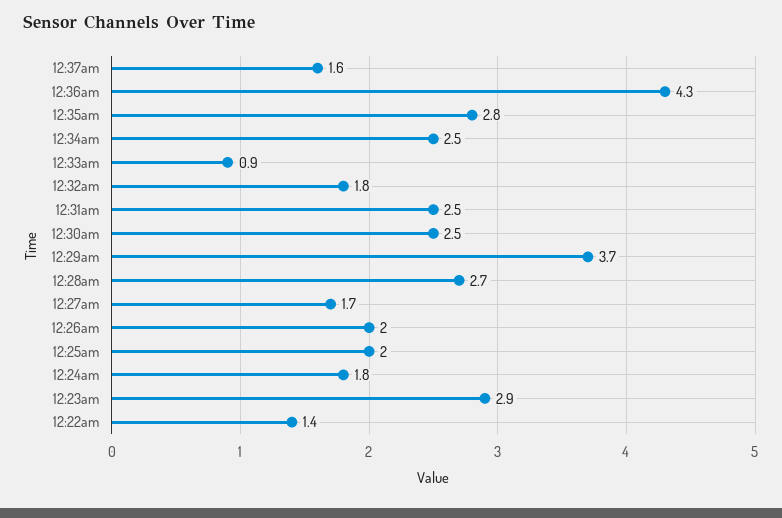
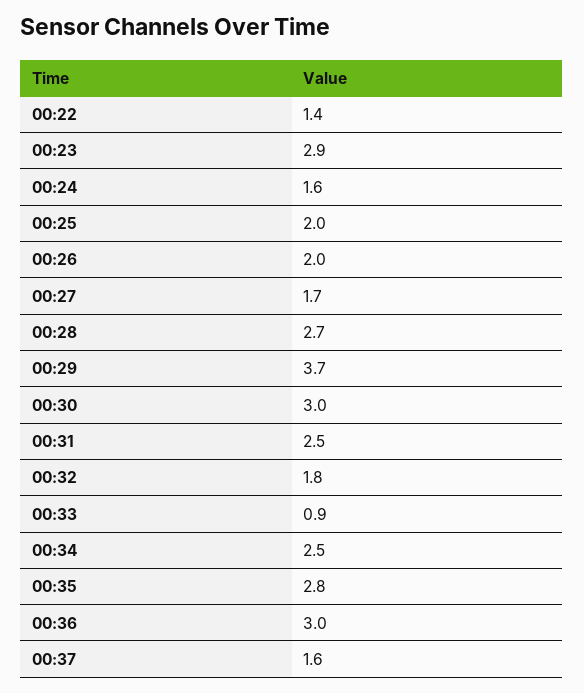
  {
    "12:37am": 1.6,
-   "12:36am": 4.3,
+   "12:36am": 3,
    "12:35am": 2.8,
    "12:34am": 2.5,
    "12:33am": 0.9,
    "12:32am": 1.8,
    "12:31am": 2.5,
-   "12:30am": 2.5,
+   "12:30am": 3,
    "12:29am": 3.7,
    "12:28am": 2.7,
    "12:27am": 1.7,
    "12:26am": 2,
    "12:25am": 2,
-   "12:24am": 1.8,
+   "12:24am": 1.6,
    "12:23am": 2.9,
    "12:22am": 1.4
  }

